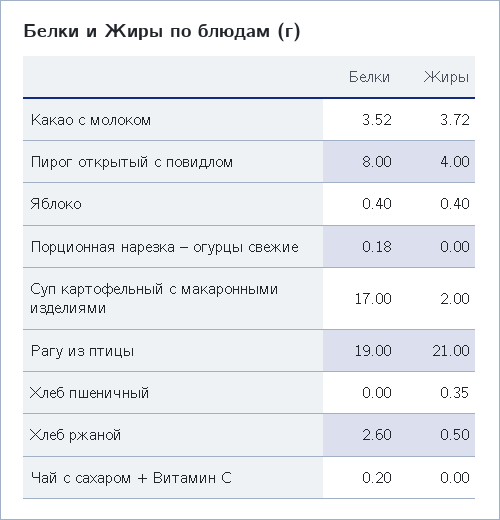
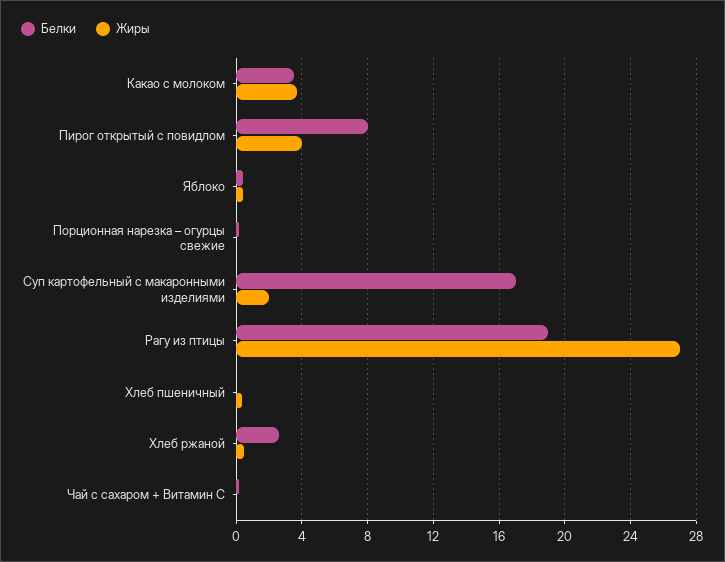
  {
    "Белки": {
      "Какао с молоком": 3.52,
      "Пирог открытый с повидлом": 8,
      "Яблоко": 0.4,
      "Порционная нарезка – огурцы свежие": 0.18,
      "Суп картофельный с макаронными изделиями": 17,
      "Рагу из птицы": 19,
      "Хлеб пшеничный": 0,
      "Хлеб ржаной": 2.6,
      "Чай с сахаром + Витамин С": 0.2
    },
    "Жиры": {
      "Какао с молоком": 3.72,
      "Пирог открытый с повидлом": 4,
      "Яблоко": 0.4,
      "Порционная нарезка – огурцы свежие": 0,
      "Суп картофельный с макаронными изделиями": 2,
-     "Рагу из птицы": 21,
+     "Рагу из птицы": 27,
      "Хлеб пшеничный": 0.35,
      "Хлеб ржаной": 0.5,
      "Чай с сахаром + Витамин С": 0
    }
  }

